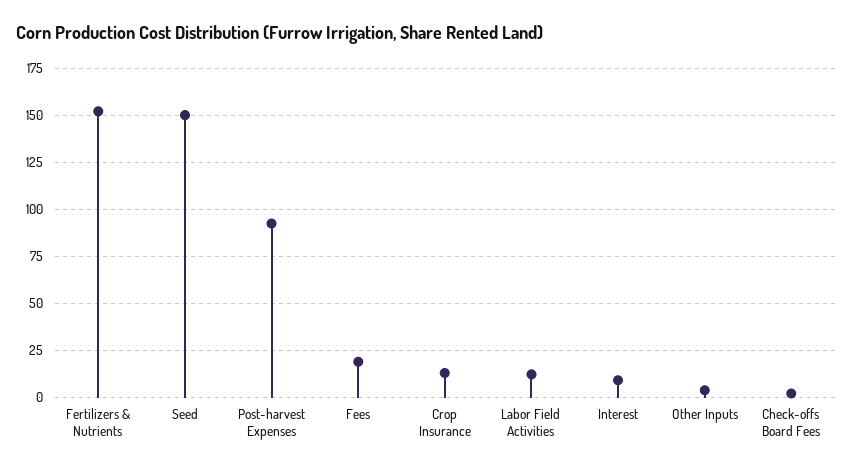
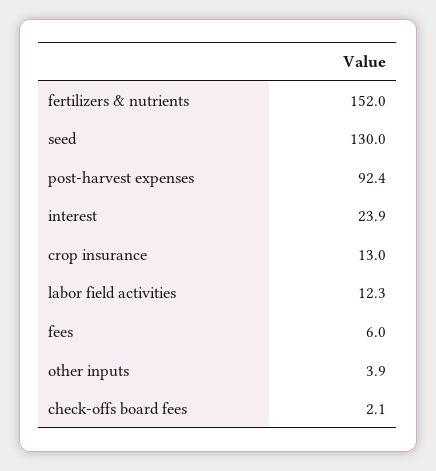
  {
    "Fertilizers & Nutrients": 152,
-   "Seed": 150,
+   "Seed": 130,
    "Post-harvest Expenses": 92.4,
-   "Fees": 20,
+   "Fees": 6,
    "Crop Insurance": 13,
    "Labor Field Activities": 12.3,
-   "Interest": 10,
+   "Interest": 23.9,
    "Other Inputs": 3.9,
    "Check-offs Board Fees": 2.1
  }

